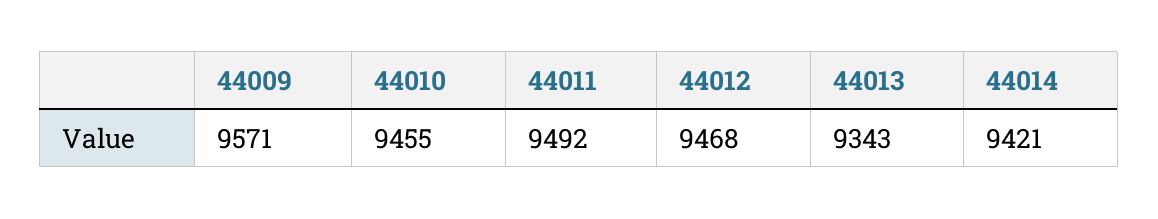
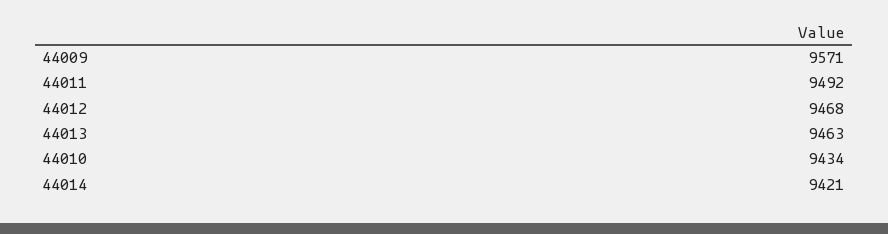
  {
    "44009": 9571,
-   "44010": 9455,
+   "44010": 9434,
    "44011": 9492,
    "44012": 9468,
-   "44013": 9343,
+   "44013": 9463,
    "44014": 9421
  }

